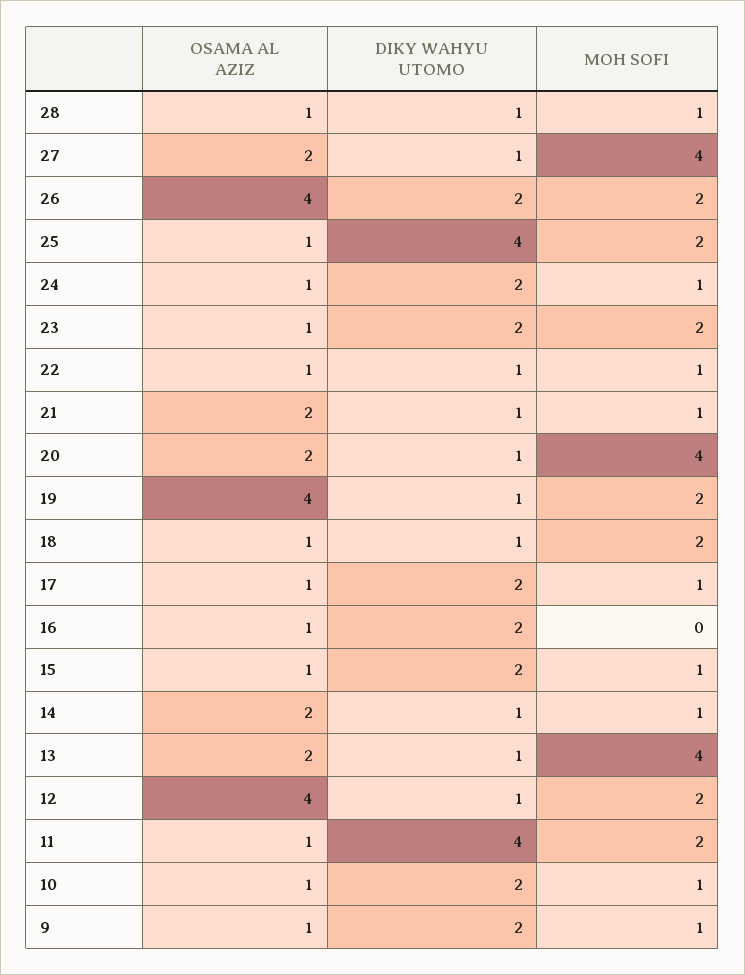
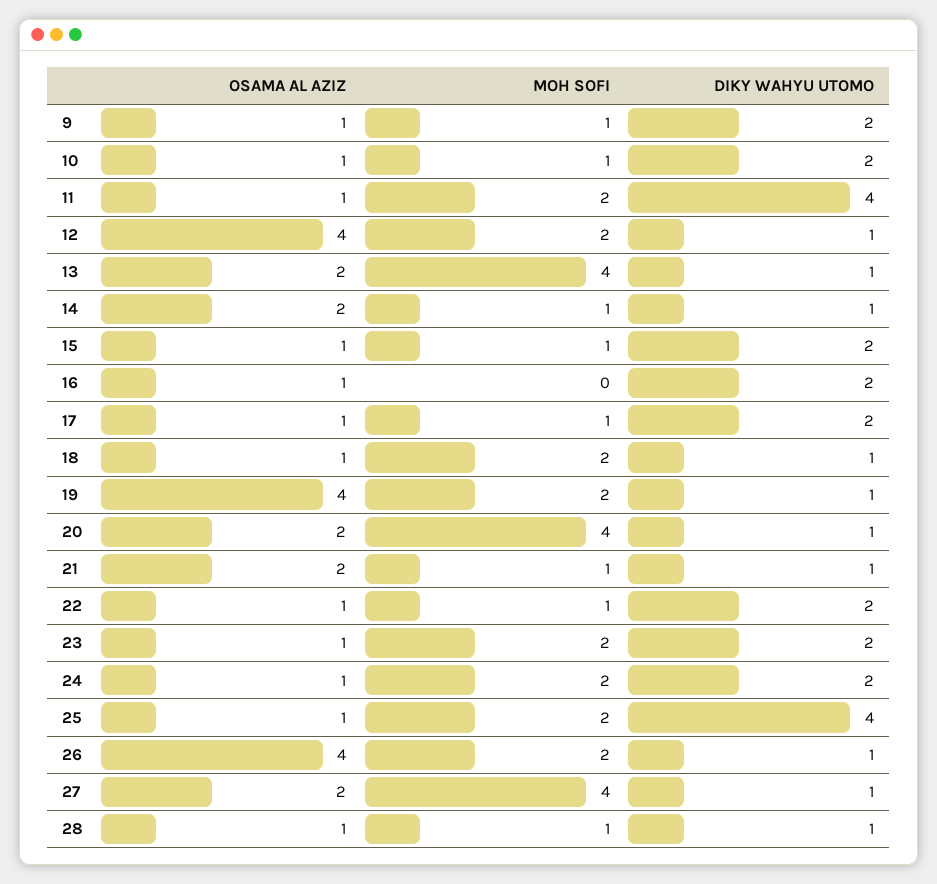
  {
    "OSAMA AL AZIZ": {
      "28": 1,
      "27": 2,
      "26": 4,
      "25": 1,
      "24": 1,
      "23": 1,
      "22": 1,
      "21": 2,
      "20": 2,
      "19": 4,
      "18": 1,
      "17": 1,
      "16": 1,
      "15": 1,
      "14": 2,
      "13": 2,
      "12": 4,
      "11": 1,
      "10": 1,
      "9": 1
    },
    "DIKY WAHYU UTOMO": {
      "28": 1,
      "27": 1,
-     "26": 2,
+     "26": 1,
      "25": 4,
      "24": 2,
      "23": 2,
-     "22": 1,
+     "22": 2,
      "21": 1,
      "20": 1,
      "19": 1,
      "18": 1,
      "17": 2,
      "16": 2,
      "15": 2,
      "14": 1,
      "13": 1,
      "12": 1,
      "11": 4,
      "10": 2,
      "9": 2
    },
    "MOH SOFI": {
      "28": 1,
      "27": 4,
      "26": 2,
      "25": 2,
-     "24": 1,
+     "24": 2,
      "23": 2,
      "22": 1,
      "21": 1,
      "20": 4,
      "19": 2,
      "18": 2,
      "17": 1,
      "16": 0,
      "15": 1,
      "14": 1,
      "13": 4,
      "12": 2,
      "11": 2,
      "10": 1,
      "9": 1
    }
  }

